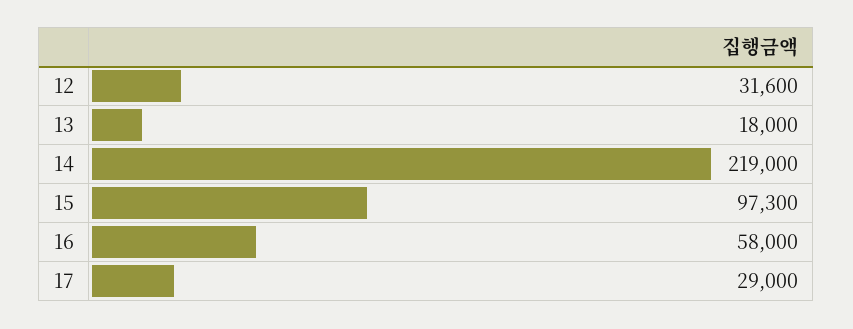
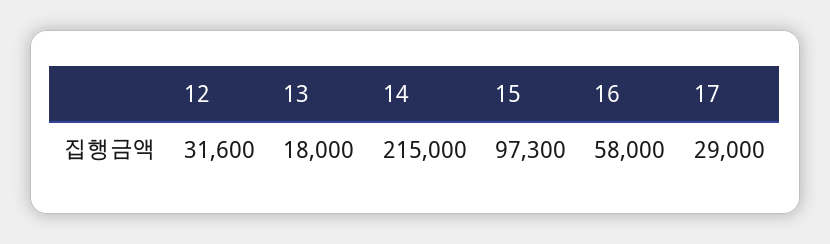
  {
    "12": 31600,
    "13": 18000,
-   "14": 219000,
+   "14": 215000,
    "15": 97300,
    "16": 58000,
    "17": 29000
  }

